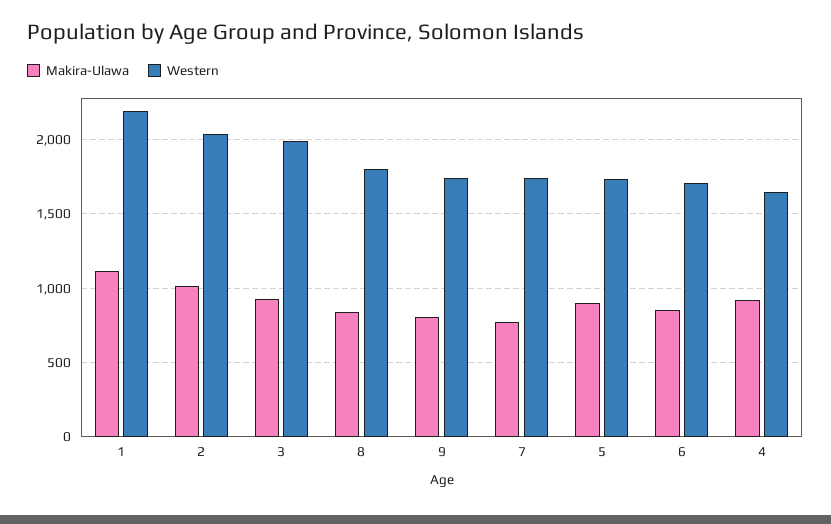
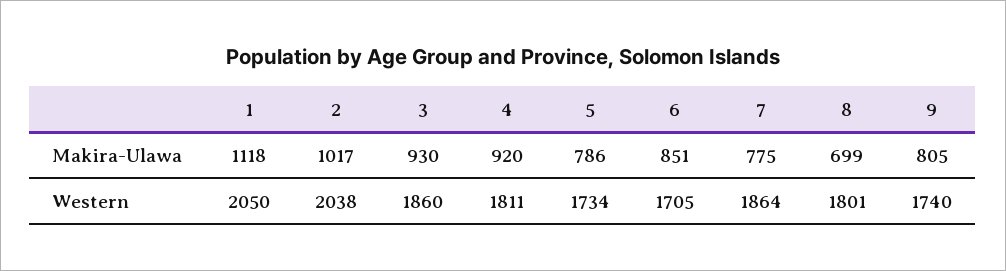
  {
    "Makira-Ulawa": {
      "1": 1118,
      "2": 1017,
      "3": 930,
-     "8": 850,
+     "8": 699,
      "9": 805,
      "7": 775,
-     "5": 900,
+     "5": 786,
      "6": 851,
      "4": 920
    },
    "Western": {
-     "1": 2200,
+     "1": 2050,
      "2": 2038,
-     "3": 2000,
+     "3": 1860,
      "8": 1801,
      "9": 1740,
-     "7": 1750,
+     "7": 1864,
      "5": 1734,
      "6": 1705,
-     "4": 1650
+     "4": 1811
    }
  }

